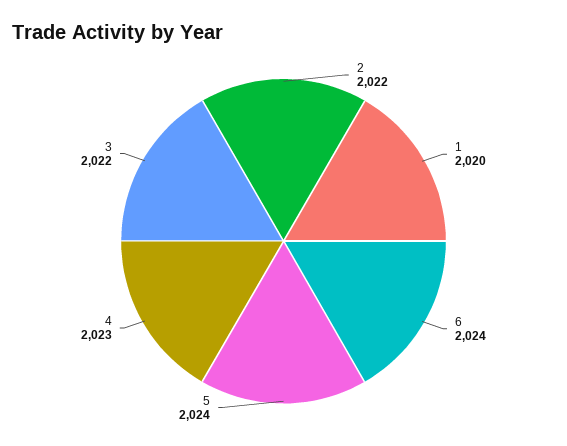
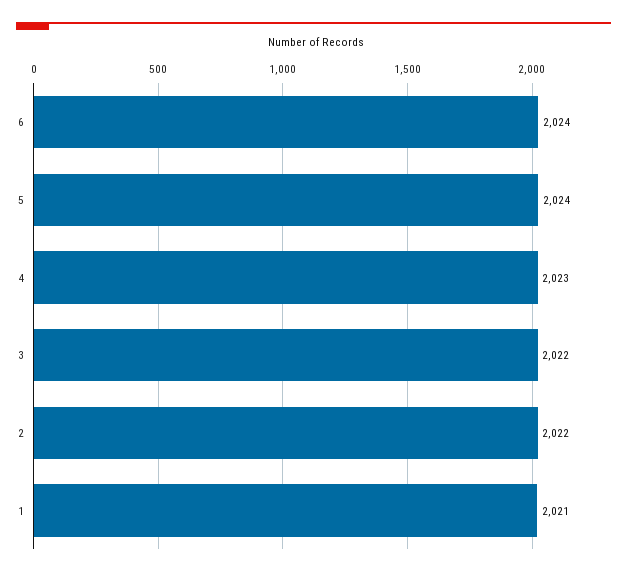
  {
    "2": 2022,
-   "1": 2020,
+   "1": 2021,
    "6": 2024,
    "5": 2024,
    "4": 2023,
    "3": 2022
  }

